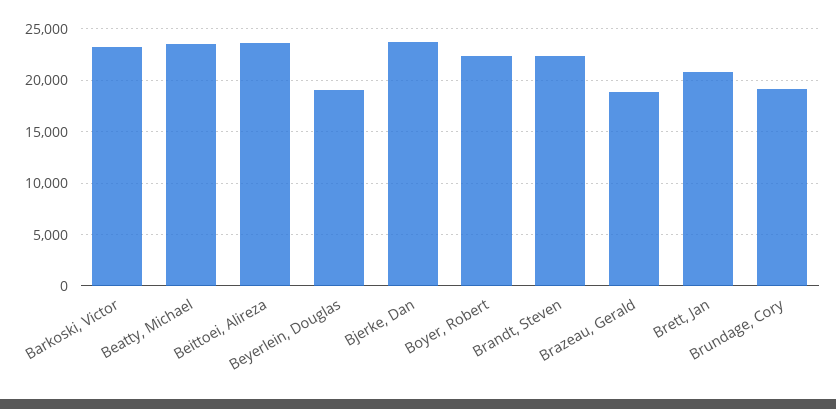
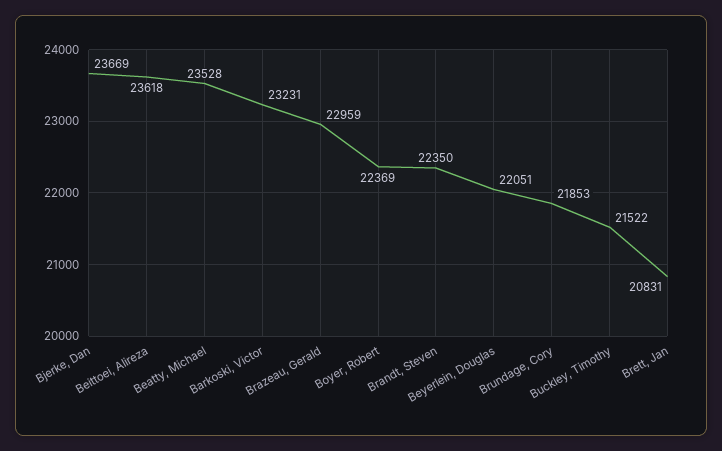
  {
    "Barkoski, Victor": 23231,
    "Beatty, Michael": 23528,
    "Beittoei, Alireza": 23618,
-   "Beyerlein, Douglas": 19000,
+   "Beyerlein, Douglas": 22051,
    "Bjerke, Dan": 23669,
    "Boyer, Robert": 22369,
    "Brandt, Steven": 22350,
-   "Brazeau, Gerald": 19000,
+   "Brazeau, Gerald": 22959,
    "Brett, Jan": 20831,
-   "Brundage, Cory": 19000
+   "Brundage, Cory": 21853,
+   "Buckley, Timothy": 21522
  }

